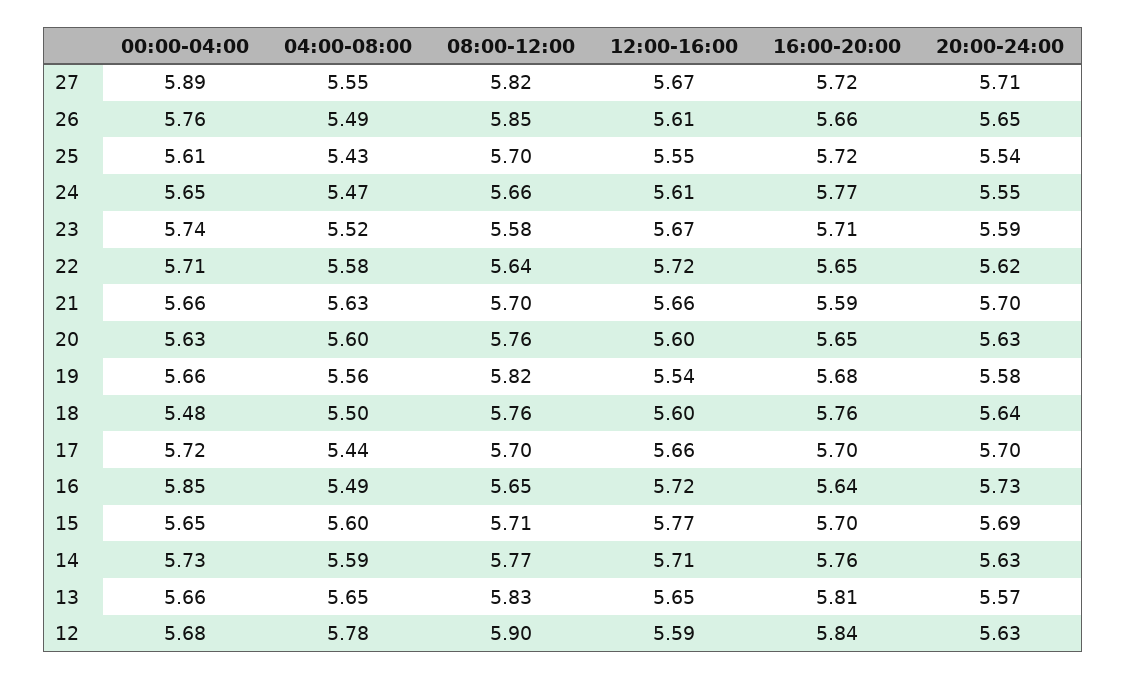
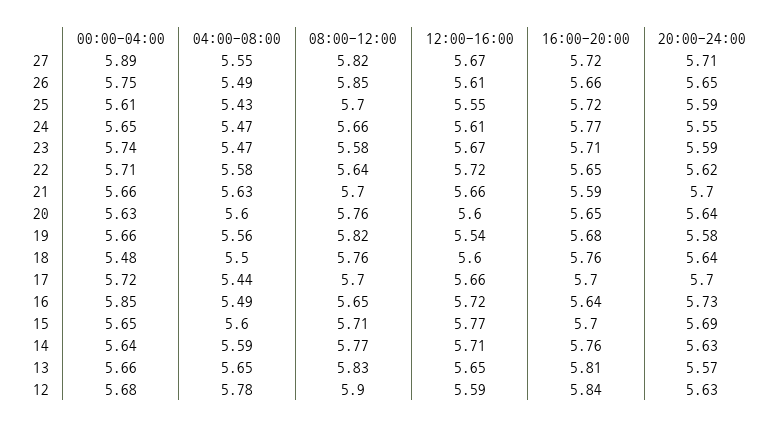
  {
    "00:00-04:00": {
      "27": 5.89,
-     "26": 5.76,
+     "26": 5.75,
      "25": 5.61,
      "24": 5.65,
      "23": 5.74,
      "22": 5.71,
      "21": 5.66,
      "20": 5.63,
      "19": 5.66,
      "18": 5.48,
      "17": 5.72,
      "16": 5.85,
      "15": 5.65,
-     "14": 5.73,
+     "14": 5.64,
      "13": 5.66,
      "12": 5.68
    },
    "04:00-08:00": {
      "27": 5.55,
      "26": 5.49,
      "25": 5.43,
      "24": 5.47,
-     "23": 5.52,
+     "23": 5.47,
      "22": 5.58,
      "21": 5.63,
      "20": 5.6,
      "19": 5.56,
      "18": 5.5,
      "17": 5.44,
      "16": 5.49,
      "15": 5.6,
      "14": 5.59,
      "13": 5.65,
      "12": 5.78
    },
    "08:00-12:00": {
      "27": 5.82,
      "26": 5.85,
      "25": 5.7,
      "24": 5.66,
      "23": 5.58,
      "22": 5.64,
      "21": 5.7,
      "20": 5.76,
      "19": 5.82,
      "18": 5.76,
      "17": 5.7,
      "16": 5.65,
      "15": 5.71,
      "14": 5.77,
      "13": 5.83,
      "12": 5.9
    },
    "12:00-16:00": {
      "27": 5.67,
      "26": 5.61,
      "25": 5.55,
      "24": 5.61,
      "23": 5.67,
      "22": 5.72,
      "21": 5.66,
      "20": 5.6,
      "19": 5.54,
      "18": 5.6,
      "17": 5.66,
      "16": 5.72,
      "15": 5.77,
      "14": 5.71,
      "13": 5.65,
      "12": 5.59
    },
    "16:00-20:00": {
      "27": 5.72,
      "26": 5.66,
      "25": 5.72,
      "24": 5.77,
      "23": 5.71,
      "22": 5.65,
      "21": 5.59,
      "20": 5.65,
      "19": 5.68,
      "18": 5.76,
      "17": 5.7,
      "16": 5.64,
      "15": 5.7,
      "14": 5.76,
      "13": 5.81,
      "12": 5.84
    },
    "20:00-24:00": {
      "27": 5.71,
      "26": 5.65,
-     "25": 5.54,
+     "25": 5.59,
      "24": 5.55,
      "23": 5.59,
      "22": 5.62,
      "21": 5.7,
-     "20": 5.63,
+     "20": 5.64,
      "19": 5.58,
      "18": 5.64,
      "17": 5.7,
      "16": 5.73,
      "15": 5.69,
      "14": 5.63,
      "13": 5.57,
      "12": 5.63
    }
  }

